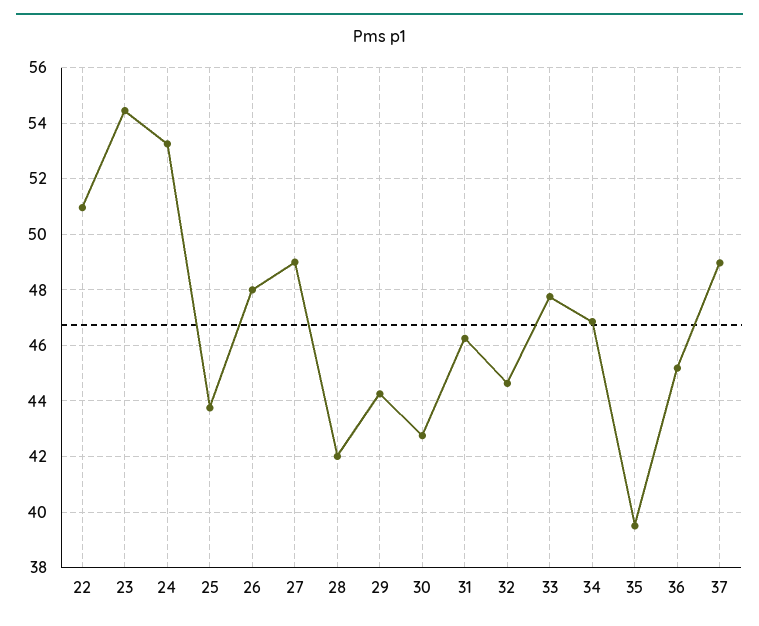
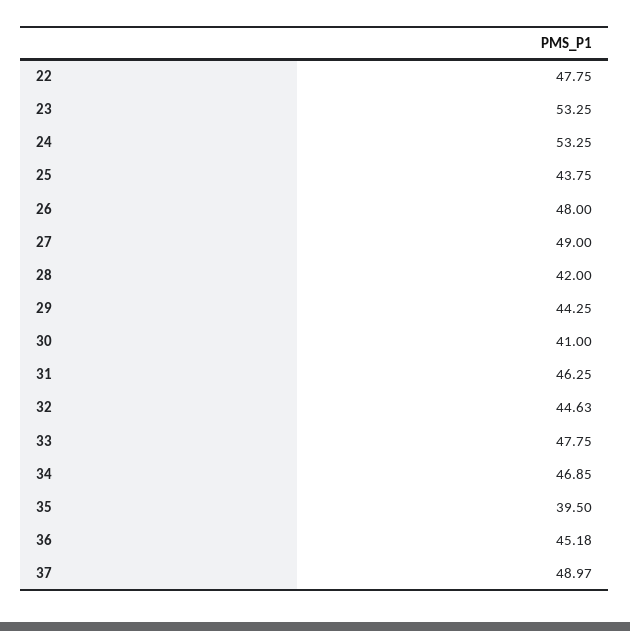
  {
-   "22": 51,
+   "22": 47.75,
-   "23": 54.5,
+   "23": 53.25,
    "24": 53.25,
    "25": 43.75,
    "26": 48,
    "27": 49,
    "28": 42,
    "29": 44.25,
-   "30": 42.75,
+   "30": 41,
    "31": 46.25,
    "32": 44.63,
    "33": 47.75,
    "34": 46.85,
    "35": 39.5,
    "36": 45.18,
    "37": 48.97
  }

